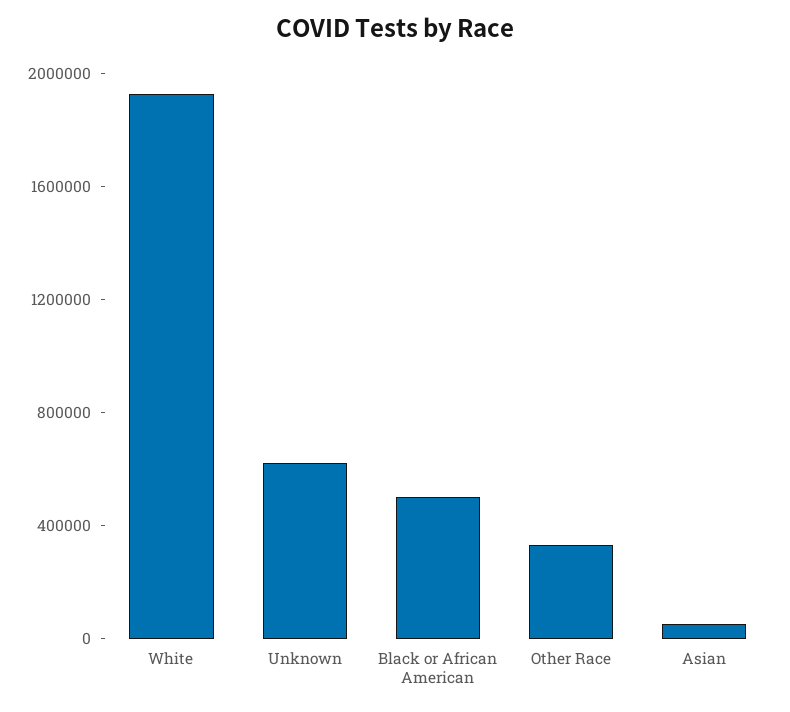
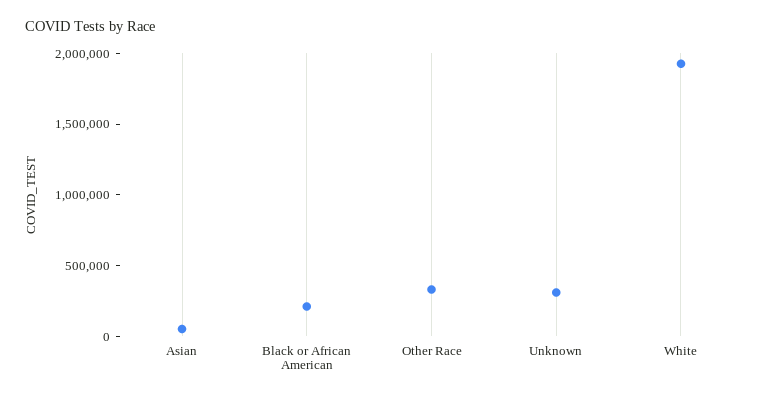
  {
    "White": 1900000,
-   "Unknown": 600000,
+   "Unknown": 300000,
-   "Black or African American": 500000,
+   "Black or African American": 200000,
    "Other Race": 300000,
    "Asian": 100000
  }

